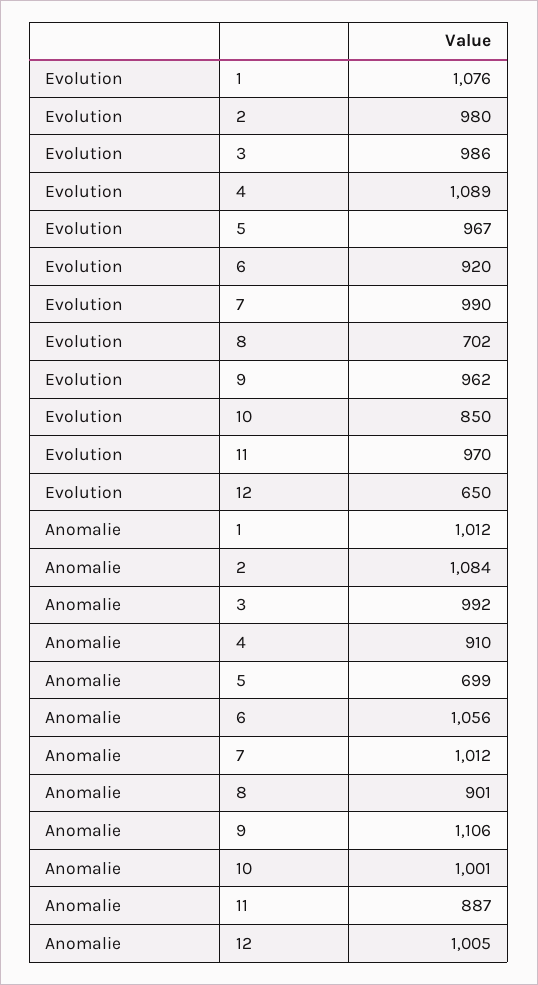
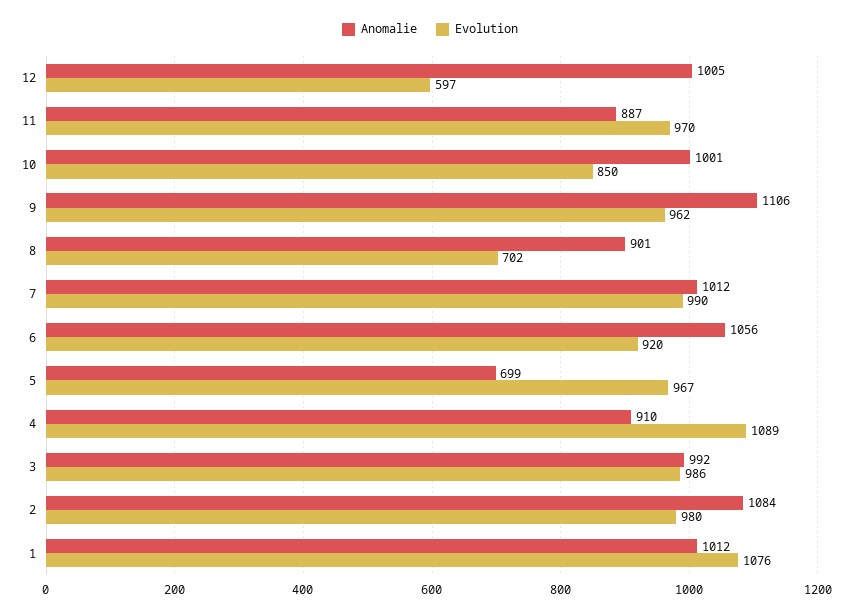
  {
    "Evolution": {
      "1": 1076,
      "2": 980,
      "3": 986,
      "4": 1089,
      "5": 967,
      "6": 920,
      "7": 990,
      "8": 702,
      "9": 962,
      "10": 850,
      "11": 970,
-     "12": 650
+     "12": 597
    },
    "Anomalie": {
      "1": 1012,
      "2": 1084,
      "3": 992,
      "4": 910,
      "5": 699,
      "6": 1056,
      "7": 1012,
      "8": 901,
      "9": 1106,
      "10": 1001,
      "11": 887,
      "12": 1005
    }
  }

